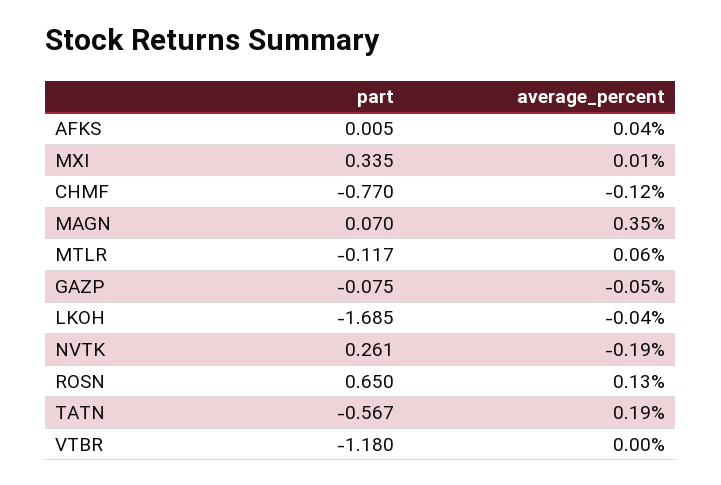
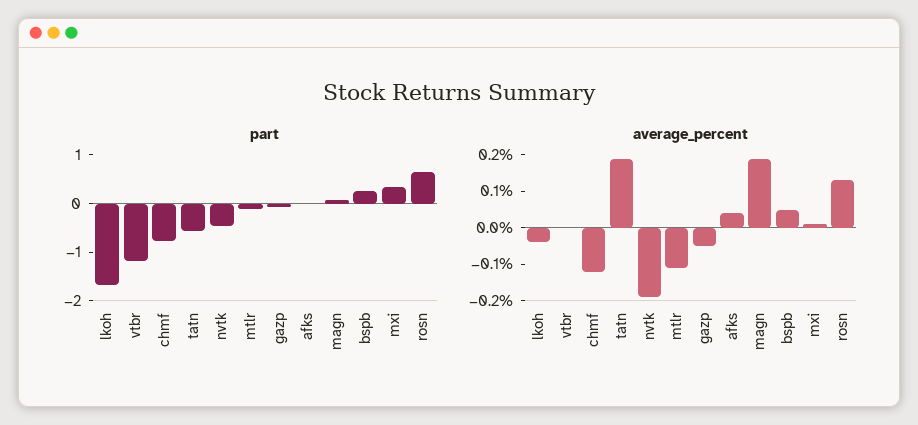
  {
    "part": {
      "AFKS": 0.005,
      "MXI": 0.335,
      "CHMF": -0.77,
      "MAGN": 0.07,
      "MTLR": -0.117,
      "GAZP": -0.075,
      "LKOH": -1.685,
-     "NVTK": 0.261,
+     "NVTK": -0.4,
      "ROSN": 0.65,
      "TATN": -0.567,
-     "VTBR": -1.18
+     "VTBR": -1.18,
+     "bspb": 0.2
    },
    "average_percent": {
      "AFKS": 0.04,
      "MXI": 0.01,
      "CHMF": -0.12,
-     "MAGN": 0.35,
+     "MAGN": 0.2,
-     "MTLR": 0.06,
+     "MTLR": -0.1,
      "GAZP": -0.05,
      "LKOH": -0.04,
      "NVTK": -0.19,
      "ROSN": 0.13,
      "TATN": 0.19,
-     "VTBR": 0
+     "VTBR": 0,
+     "bspb": 0.05
    }
  }

